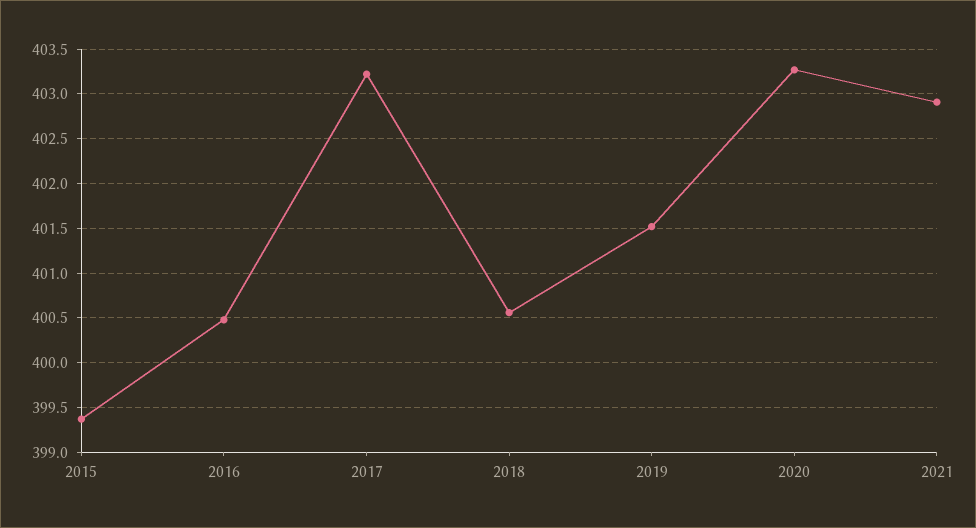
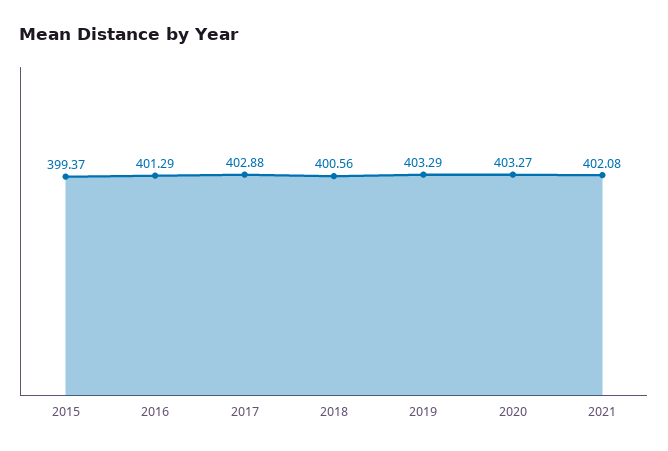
  {
    "2015": 399.37,
-   "2016": 400.5,
+   "2016": 401.29,
-   "2017": 403.2,
+   "2017": 402.88,
    "2018": 400.56,
-   "2019": 401.5,
+   "2019": 403.29,
    "2020": 403.27,
-   "2021": 402.9
+   "2021": 402.08
  }

